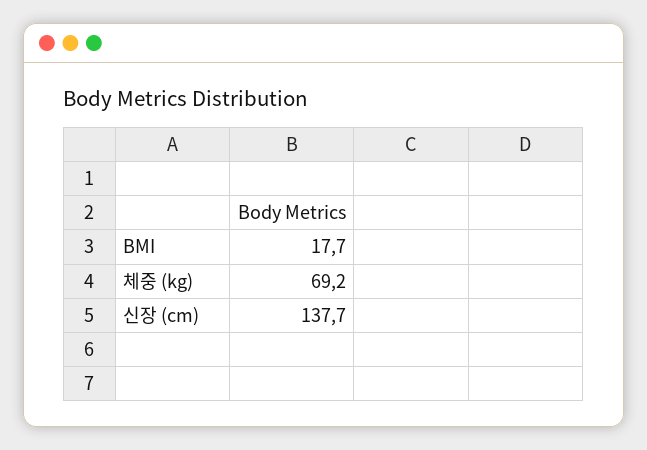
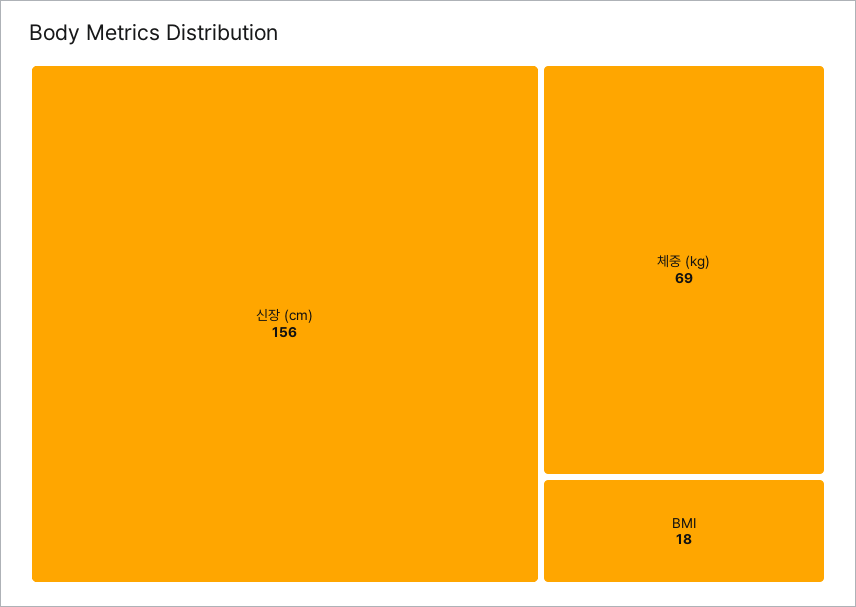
  {
    "BMI": 17.7,
    "체중 (kg)": 69.2,
-   "신장 (cm)": 137.7
+   "신장 (cm)": 156
  }

